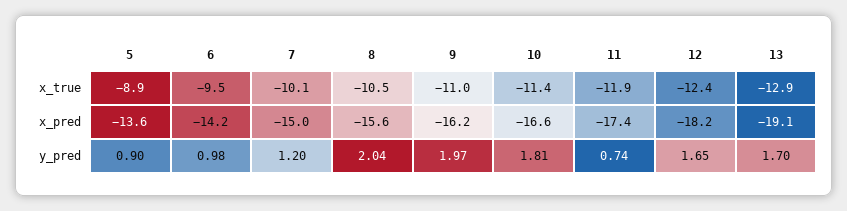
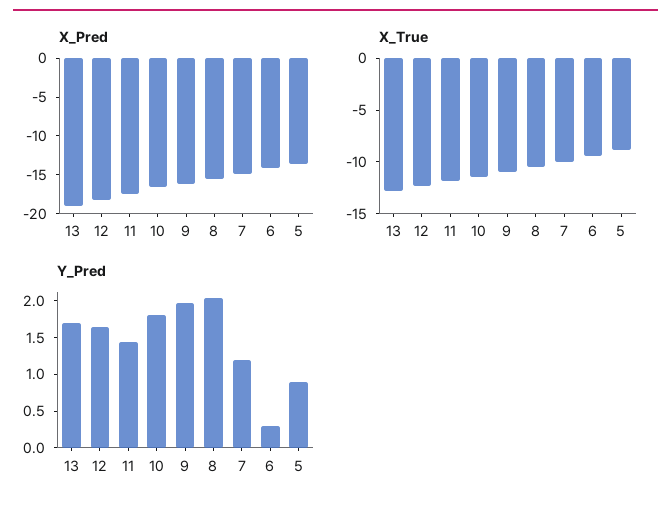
  {
    "x_true": {
      "5": -8.9,
      "6": -9.5,
      "7": -10.1,
      "8": -10.5,
      "9": -11,
      "10": -11.4,
      "11": -11.9,
      "12": -12.4,
      "13": -12.9
    },
    "x_pred": {
      "5": -13.6,
      "6": -14.2,
      "7": -15,
      "8": -15.6,
      "9": -16.2,
      "10": -16.6,
      "11": -17.4,
      "12": -18.2,
      "13": -19.1
    },
    "y_pred": {
      "5": 0.9,
-     "6": 0.98,
+     "6": 0.25,
      "7": 1.2,
      "8": 2.04,
      "9": 1.97,
      "10": 1.81,
-     "11": 0.74,
+     "11": 1.5,
      "12": 1.65,
      "13": 1.7
    }
  }

